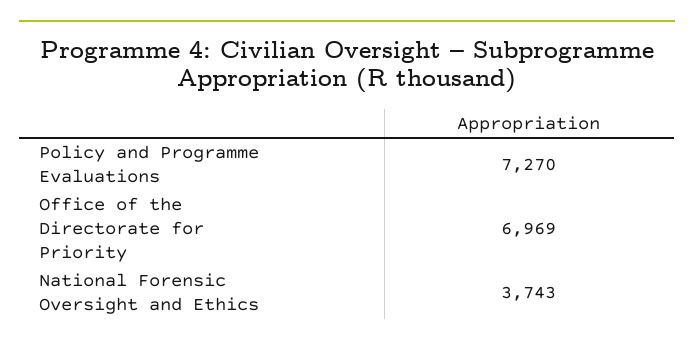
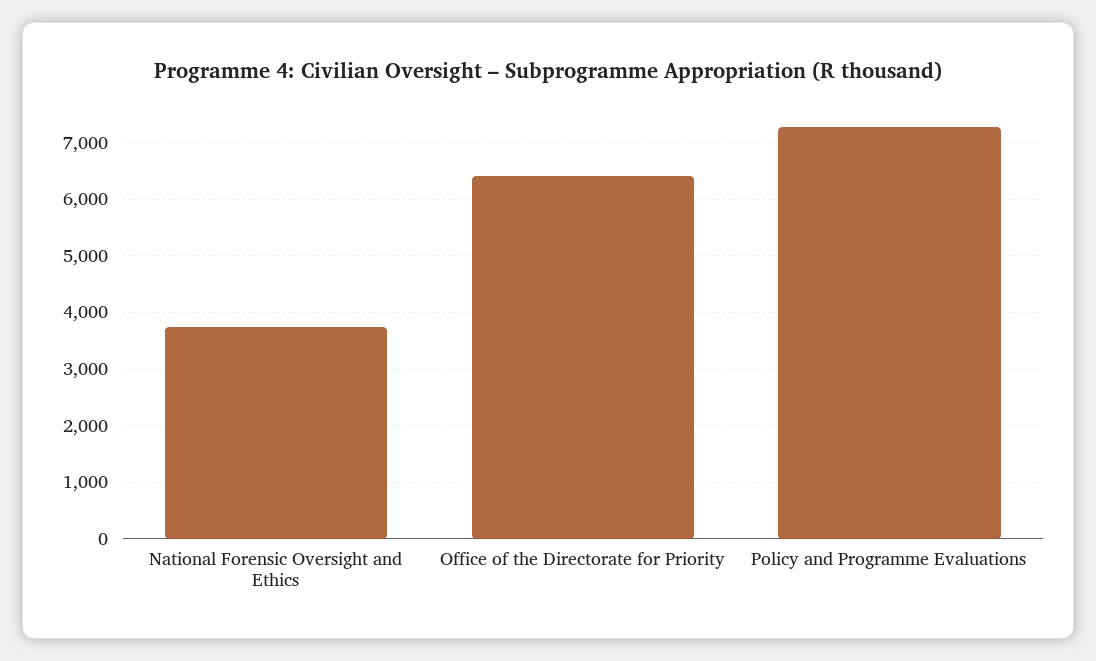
  {
    "Policy and Programme Evaluations": 7270,
-   "Office of the Directorate for Priority": 6969,
+   "Office of the Directorate for Priority": 6400,
    "National Forensic Oversight and Ethics": 3743
  }

